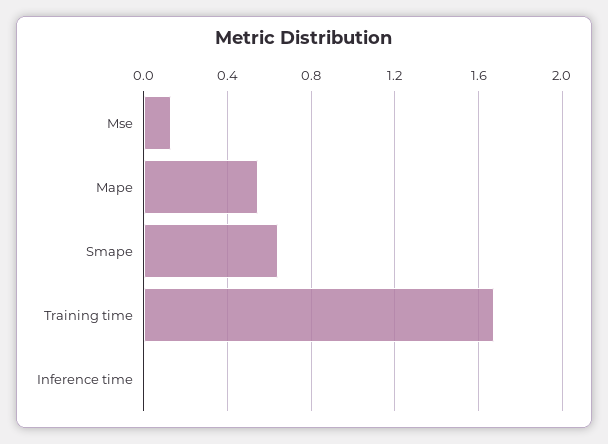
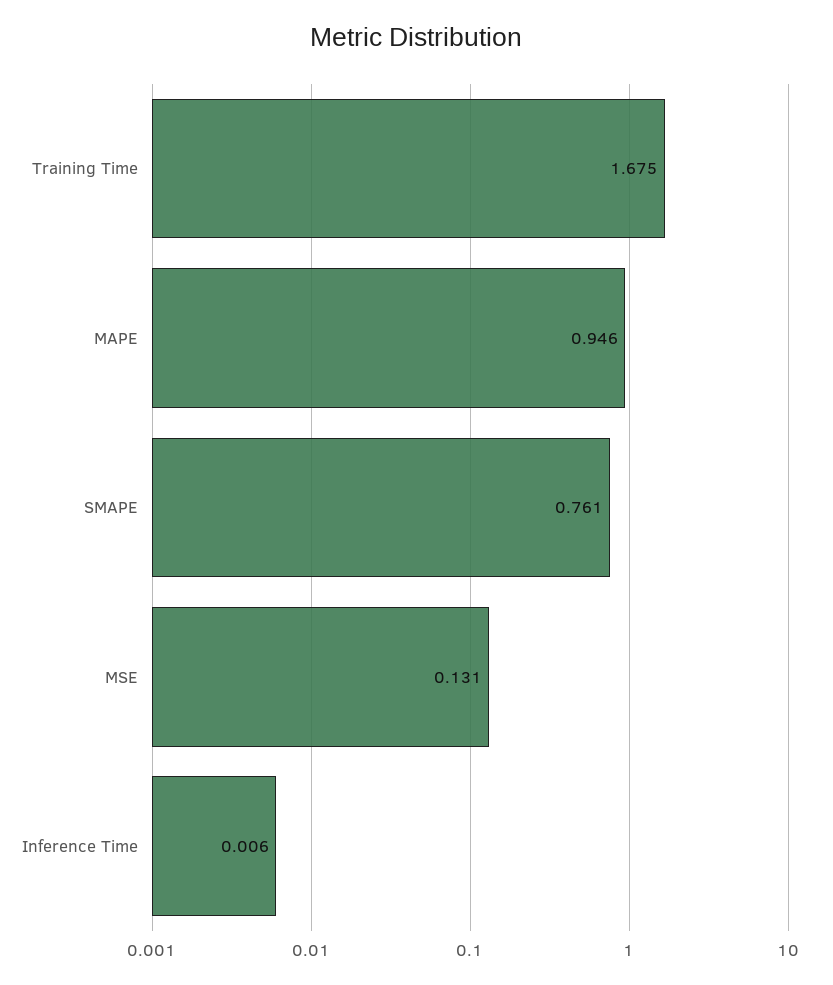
  {
    "Mse": 0.131,
-   "Mape": 0.55,
+   "Mape": 0.946,
-   "Smape": 0.65,
+   "Smape": 0.761,
    "Training time": 1.675,
    "Inference time": 0.006
  }

